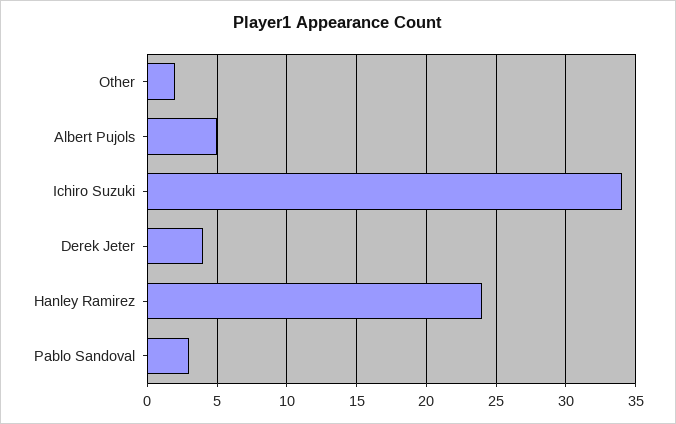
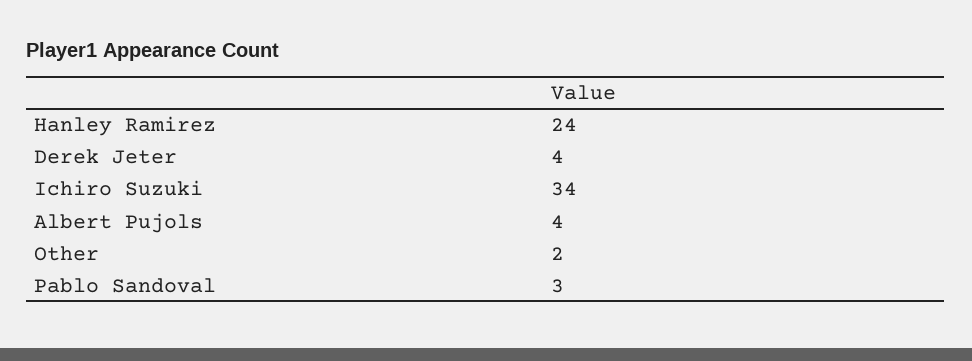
  {
    "Other": 2,
-   "Albert Pujols": 5,
+   "Albert Pujols": 4,
    "Ichiro Suzuki": 34,
    "Derek Jeter": 4,
    "Hanley Ramirez": 24,
    "Pablo Sandoval": 3
  }

